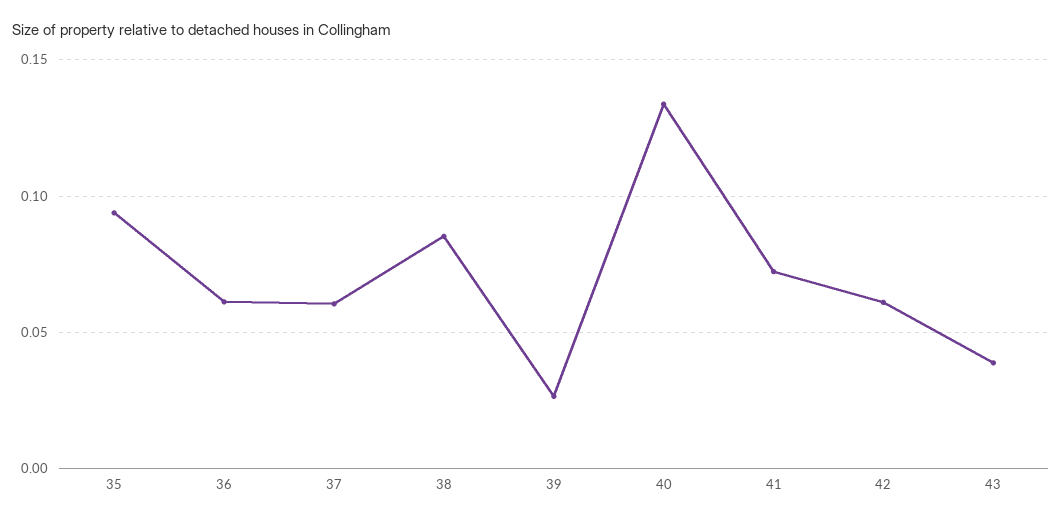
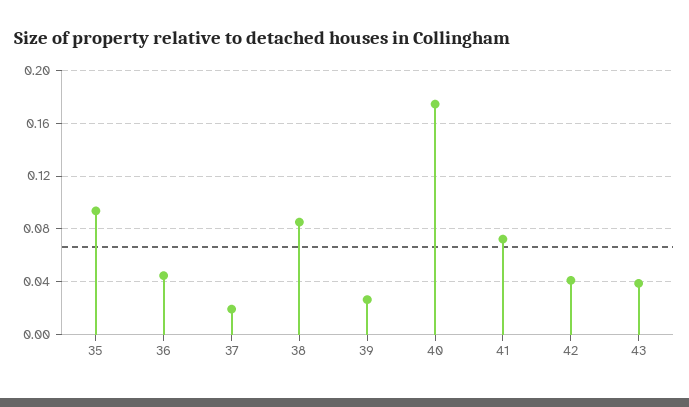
  {
    "35": 0.095,
-   "36": 0.06,
+   "36": 0.045,
-   "37": 0.06,
+   "37": 0.02,
    "38": 0.085,
    "39": 0.025,
-   "40": 0.135,
+   "40": 0.175,
    "41": 0.07,
-   "42": 0.06,
+   "42": 0.04,
    "43": 0.04
  }

